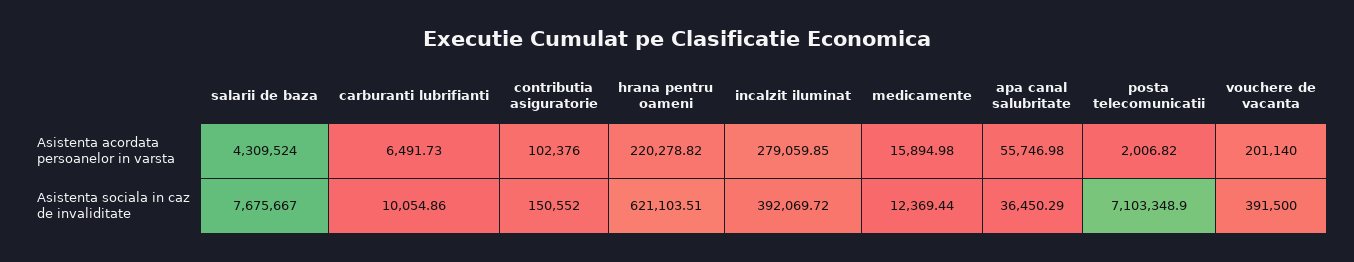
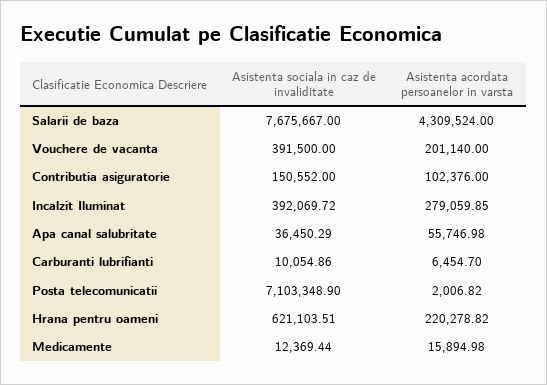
  {
    "salarii de baza": {
      "Asistenta acordata persoanelor in varsta": 4309524,
      "Asistenta sociala in caz de invaliditate": 7675667
    },
    "carburanti lubrifianti": {
-     "Asistenta acordata persoanelor in varsta": 6491.73,
+     "Asistenta acordata persoanelor in varsta": 6454.7,
      "Asistenta sociala in caz de invaliditate": 10054.86
    },
    "contributia asiguratorie": {
      "Asistenta acordata persoanelor in varsta": 102376,
      "Asistenta sociala in caz de invaliditate": 150552
    },
    "hrana pentru oameni": {
      "Asistenta acordata persoanelor in varsta": 220278.82,
      "Asistenta sociala in caz de invaliditate": 621103.51
    },
    "incalzit iluminat": {
      "Asistenta acordata persoanelor in varsta": 279059.85,
      "Asistenta sociala in caz de invaliditate": 392069.72
    },
    "medicamente": {
      "Asistenta acordata persoanelor in varsta": 15894.98,
      "Asistenta sociala in caz de invaliditate": 12369.44
    },
    "apa canal salubritate": {
      "Asistenta acordata persoanelor in varsta": 55746.98,
      "Asistenta sociala in caz de invaliditate": 36450.29
    },
    "posta telecomunicatii": {
      "Asistenta acordata persoanelor in varsta": 2006.82,
      "Asistenta sociala in caz de invaliditate": 7103348.9
    },
    "vouchere de vacanta": {
      "Asistenta acordata persoanelor in varsta": 201140,
      "Asistenta sociala in caz de invaliditate": 391500
    }
  }

